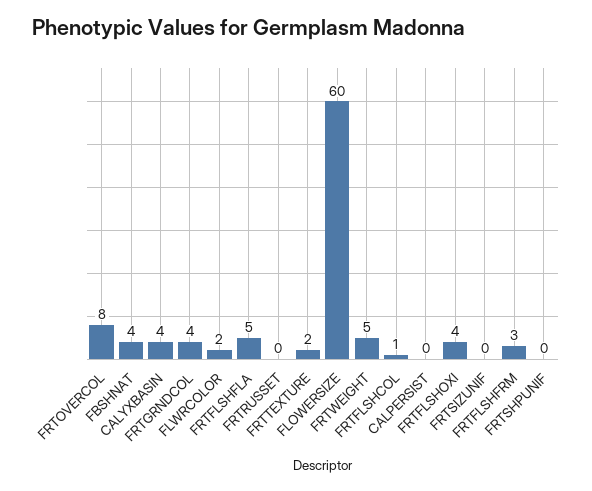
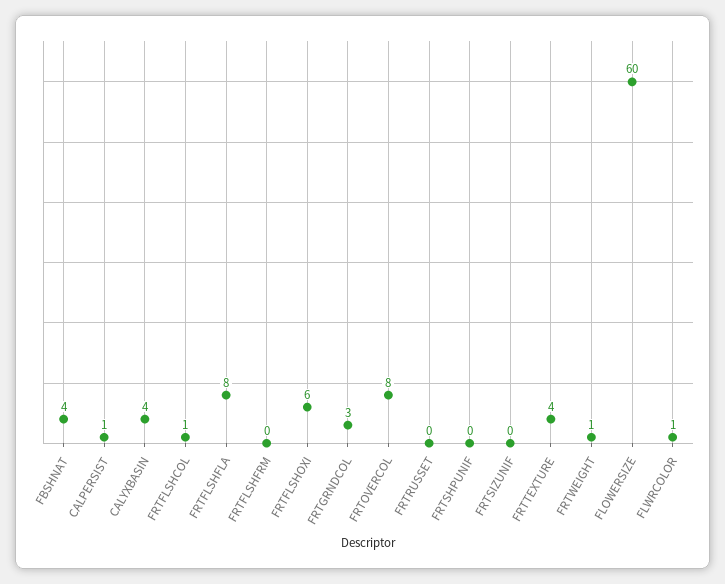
  {
    "FRTOVERCOL": 8,
    "FBSHNAT": 4,
    "CALYXBASIN": 4,
-   "FRTGRNDCOL": 4,
+   "FRTGRNDCOL": 3,
-   "FLWRCOLOR": 2,
+   "FLWRCOLOR": 1,
-   "FRTFLSHFLA": 5,
+   "FRTFLSHFLA": 8,
    "FRTRUSSET": 0,
-   "FRTTEXTURE": 2,
+   "FRTTEXTURE": 4,
    "FLOWERSIZE": 60,
-   "FRTWEIGHT": 5,
+   "FRTWEIGHT": 1,
    "FRTFLSHCOL": 1,
-   "CALPERSIST": 0,
+   "CALPERSIST": 1,
-   "FRTFLSHOXI": 4,
+   "FRTFLSHOXI": 6,
    "FRTSIZUNIF": 0,
-   "FRTFLSHFRM": 3,
+   "FRTFLSHFRM": 0,
    "FRTSHPUNIF": 0
  }

